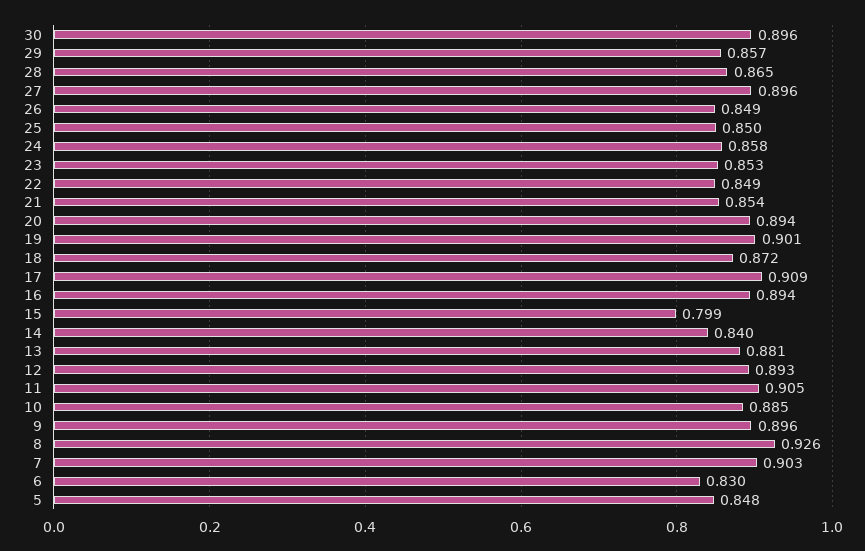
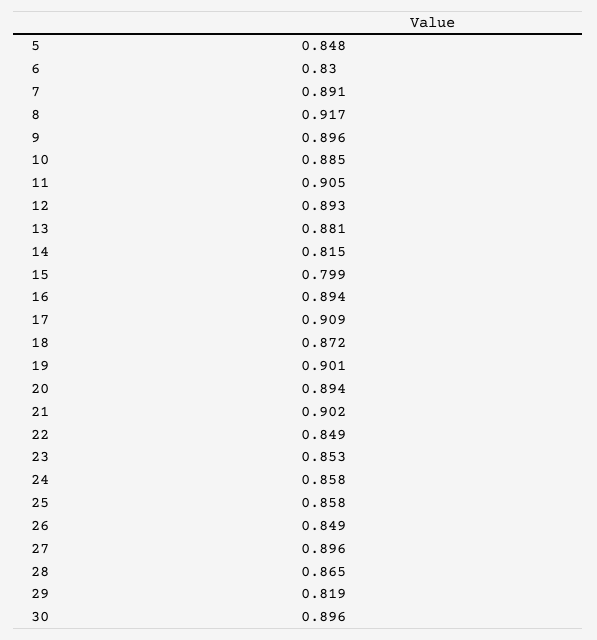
  {
    "30": 0.896,
-   "29": 0.857,
+   "29": 0.819,
    "28": 0.865,
    "27": 0.896,
    "26": 0.849,
-   "25": 0.85,
+   "25": 0.858,
    "24": 0.858,
    "23": 0.853,
    "22": 0.849,
-   "21": 0.854,
+   "21": 0.902,
    "20": 0.894,
    "19": 0.901,
    "18": 0.872,
    "17": 0.909,
    "16": 0.894,
    "15": 0.799,
-   "14": 0.84,
+   "14": 0.815,
    "13": 0.881,
    "12": 0.893,
    "11": 0.905,
    "10": 0.885,
    "9": 0.896,
-   "8": 0.926,
+   "8": 0.917,
-   "7": 0.903,
+   "7": 0.891,
    "6": 0.83,
    "5": 0.848
  }

